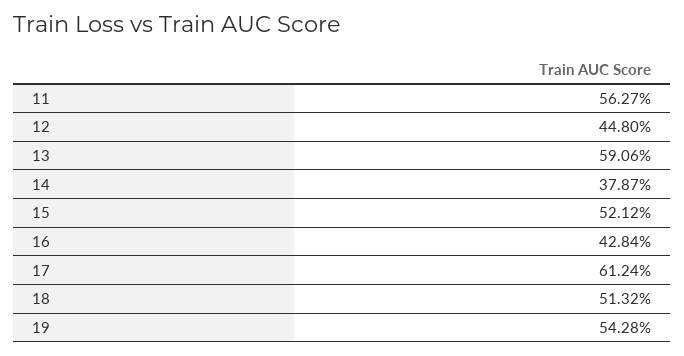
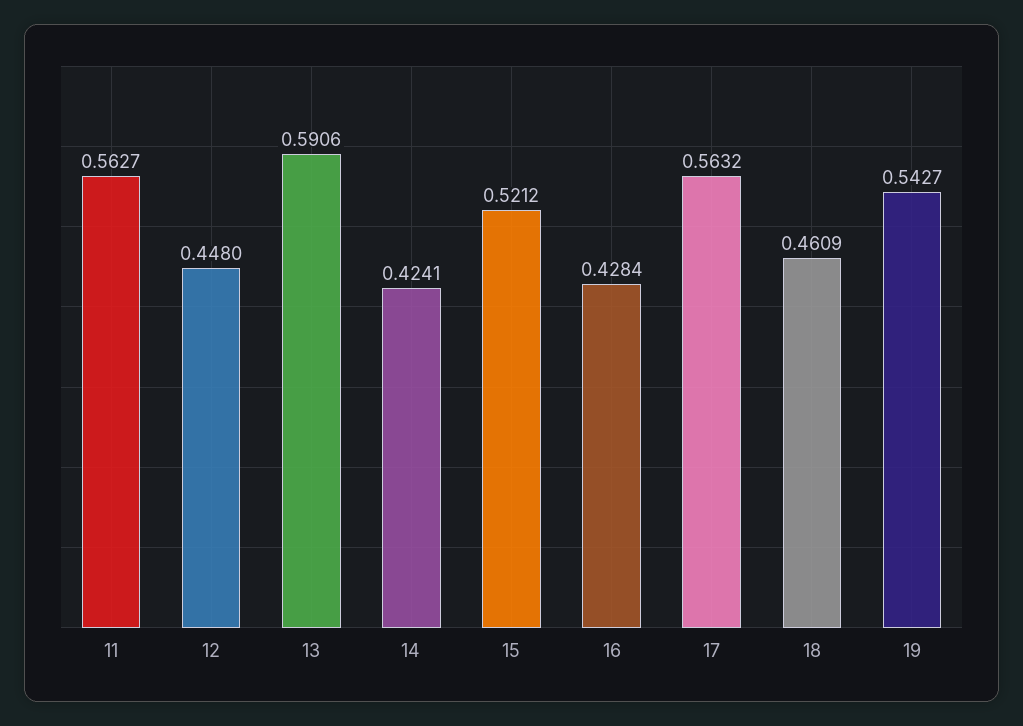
  {
    "11": 0.5627,
    "12": 0.448,
    "13": 0.5906,
-   "14": 0.3787,
+   "14": 0.4241,
    "15": 0.5212,
    "16": 0.4284,
-   "17": 0.6124,
+   "17": 0.5632,
-   "18": 0.5132,
+   "18": 0.4609,
-   "19": 0.5428
+   "19": 0.5427
  }

